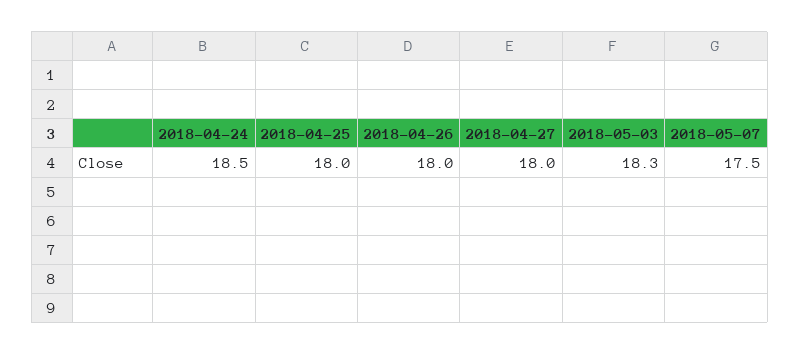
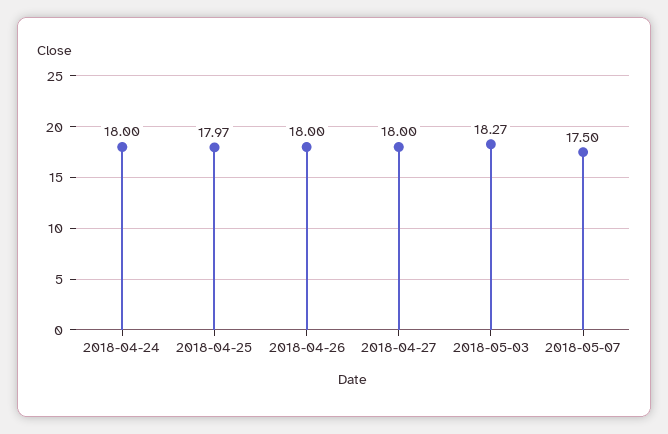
  {
-   "2018-04-24": 18.5,
+   "2018-04-24": 18,
-   "2018-04-25": 18,
+   "2018-04-25": 17.97,
    "2018-04-26": 18,
    "2018-04-27": 18,
-   "2018-05-03": 18.3,
+   "2018-05-03": 18.27,
    "2018-05-07": 17.5
  }

